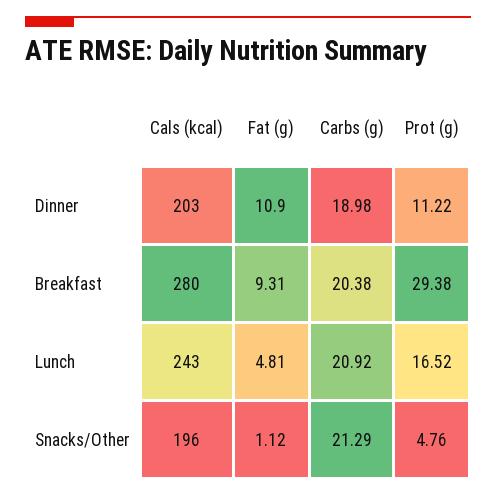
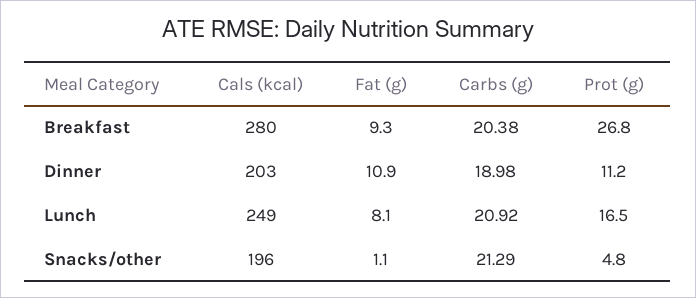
  {
    "Cals (kcal)": {
      "Dinner": 203,
      "Breakfast": 280,
-     "Lunch": 243,
+     "Lunch": 249,
      "Snacks/Other": 196
    },
    "Fat (g)": {
      "Dinner": 10.9,
      "Breakfast": 9.31,
-     "Lunch": 4.81,
+     "Lunch": 8.1,
      "Snacks/Other": 1.12
    },
    "Carbs (g)": {
      "Dinner": 18.98,
      "Breakfast": 20.38,
      "Lunch": 20.92,
      "Snacks/Other": 21.29
    },
    "Prot (g)": {
      "Dinner": 11.22,
-     "Breakfast": 29.38,
+     "Breakfast": 26.8,
      "Lunch": 16.52,
      "Snacks/Other": 4.76
    }
  }

